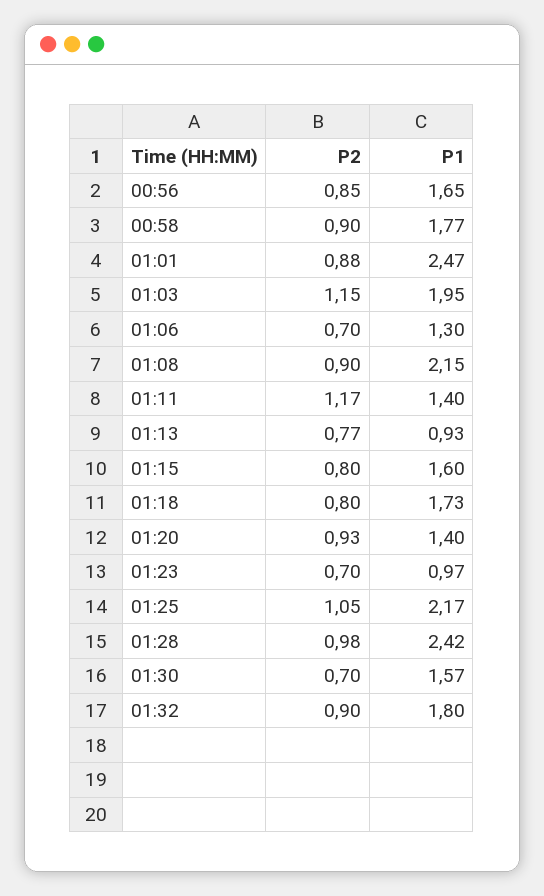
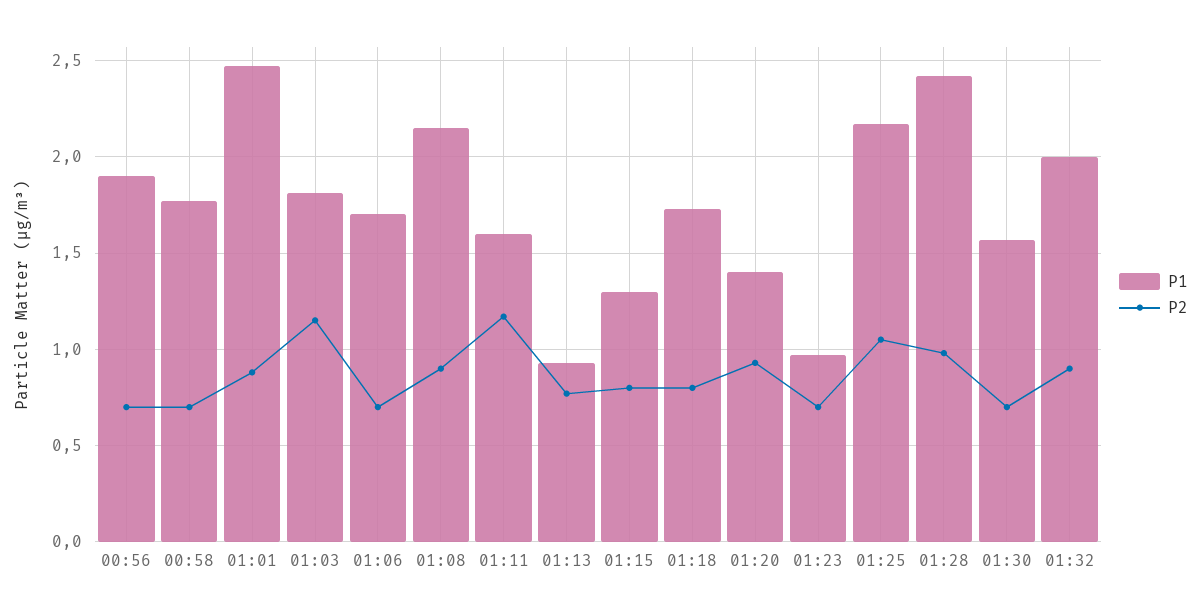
  {
    "P2": {
-     "00:56": 0.85,
+     "00:56": 0.7,
-     "00:58": 0.9,
+     "00:58": 0.7,
      "01:01": 0.88,
      "01:03": 1.15,
      "01:06": 0.7,
      "01:08": 0.9,
      "01:11": 1.17,
      "01:13": 0.77,
      "01:15": 0.8,
      "01:18": 0.8,
      "01:20": 0.93,
      "01:23": 0.7,
      "01:25": 1.05,
      "01:28": 0.98,
      "01:30": 0.7,
      "01:32": 0.9
    },
    "P1": {
-     "00:56": 1.65,
+     "00:56": 1.9,
      "00:58": 1.77,
      "01:01": 2.47,
-     "01:03": 1.95,
+     "01:03": 1.8,
-     "01:06": 1.3,
+     "01:06": 1.7,
      "01:08": 2.15,
-     "01:11": 1.4,
+     "01:11": 1.6,
      "01:13": 0.93,
-     "01:15": 1.6,
+     "01:15": 1.3,
      "01:18": 1.73,
      "01:20": 1.4,
      "01:23": 0.97,
      "01:25": 2.17,
      "01:28": 2.42,
      "01:30": 1.57,
-     "01:32": 1.8
+     "01:32": 2
    }
  }

